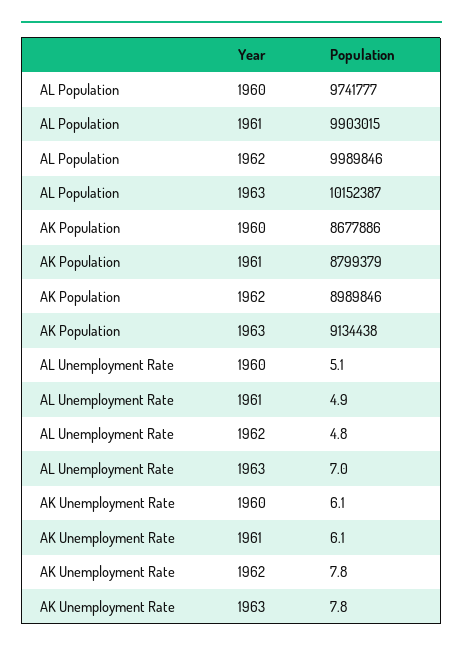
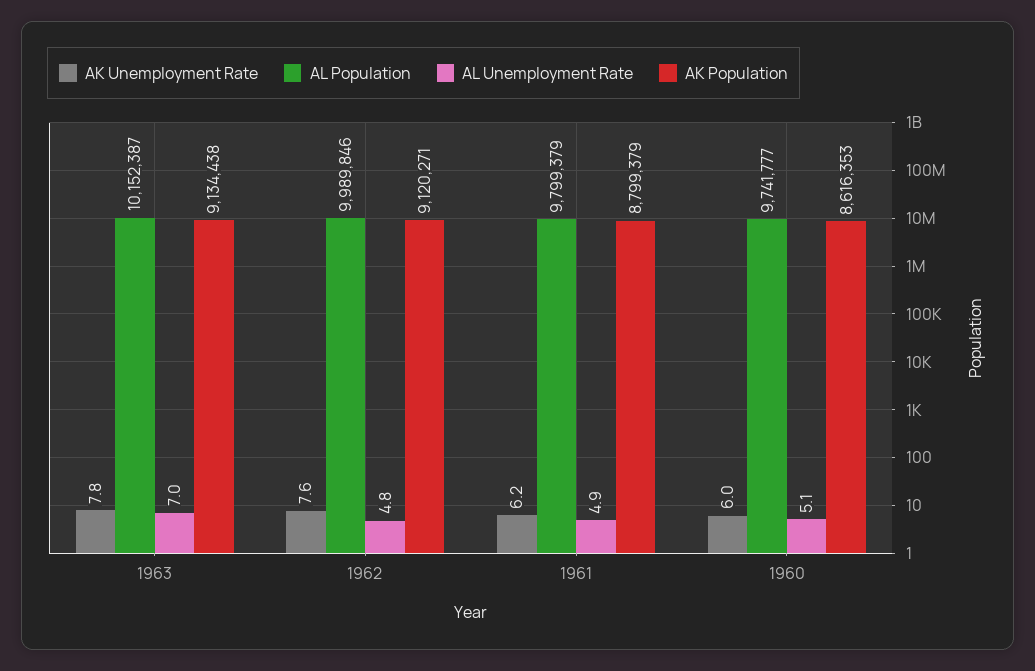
  {
    "AL Population": {
      "1960": 9741777,
-     "1961": 9903015,
+     "1961": 9799379,
      "1962": 9989846,
      "1963": 10152387
    },
    "AK Population": {
-     "1960": 8677886,
+     "1960": 8616353,
      "1961": 8799379,
-     "1962": 8989846,
+     "1962": 9120271,
      "1963": 9134438
    },
    "AL Unemployment Rate": {
      "1960": 5.1,
      "1961": 4.9,
      "1962": 4.8,
      "1963": 7
    },
    "AK Unemployment Rate": {
-     "1960": 6.1,
+     "1960": 6,
-     "1961": 6.1,
+     "1961": 6.2,
-     "1962": 7.8,
+     "1962": 7.6,
      "1963": 7.8
    }
  }

